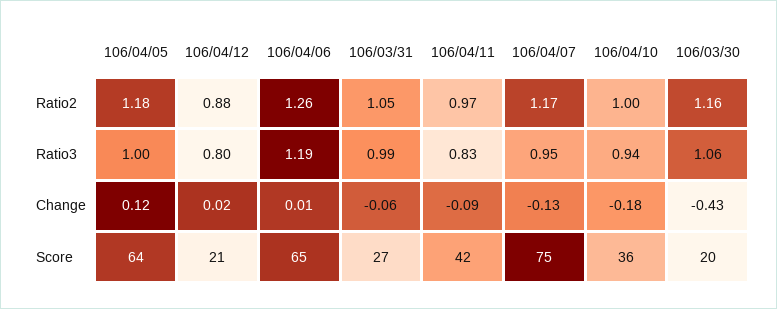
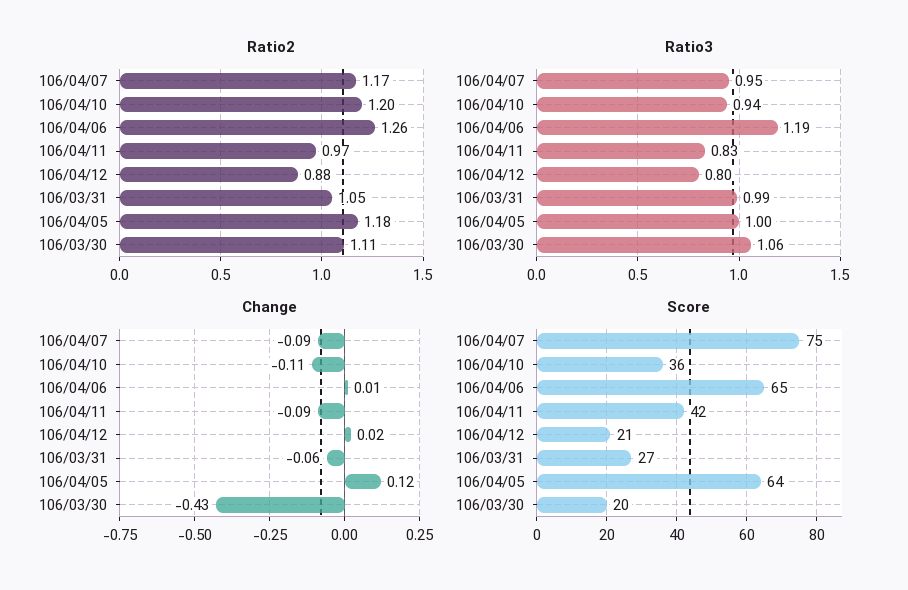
  {
    "Ratio2": {
      "106/04/05": 1.18,
      "106/04/12": 0.88,
      "106/04/06": 1.26,
      "106/03/31": 1.05,
      "106/04/11": 0.97,
      "106/04/07": 1.17,
-     "106/04/10": 1,
+     "106/04/10": 1.2,
-     "106/03/30": 1.16
+     "106/03/30": 1.11
    },
    "Ratio3": {
      "106/04/05": 1,
      "106/04/12": 0.8,
      "106/04/06": 1.19,
      "106/03/31": 0.99,
      "106/04/11": 0.83,
      "106/04/07": 0.95,
      "106/04/10": 0.94,
      "106/03/30": 1.06
    },
    "Change": {
      "106/04/05": 0.12,
      "106/04/12": 0.02,
      "106/04/06": 0.01,
      "106/03/31": -0.06,
      "106/04/11": -0.09,
-     "106/04/07": -0.13,
+     "106/04/07": -0.09,
-     "106/04/10": -0.18,
+     "106/04/10": -0.11,
      "106/03/30": -0.43
    },
    "Score": {
      "106/04/05": 64,
      "106/04/12": 21,
      "106/04/06": 65,
      "106/03/31": 27,
      "106/04/11": 42,
      "106/04/07": 75,
      "106/04/10": 36,
      "106/03/30": 20
    }
  }

